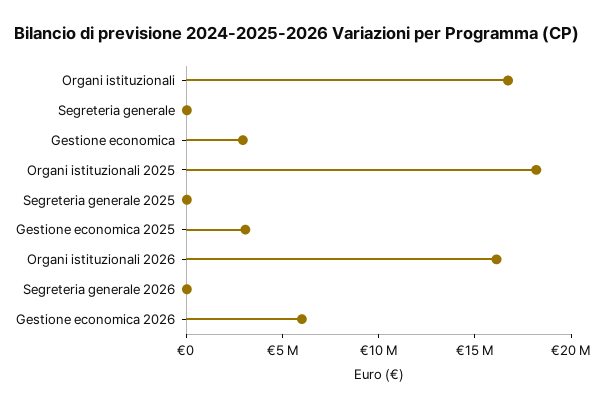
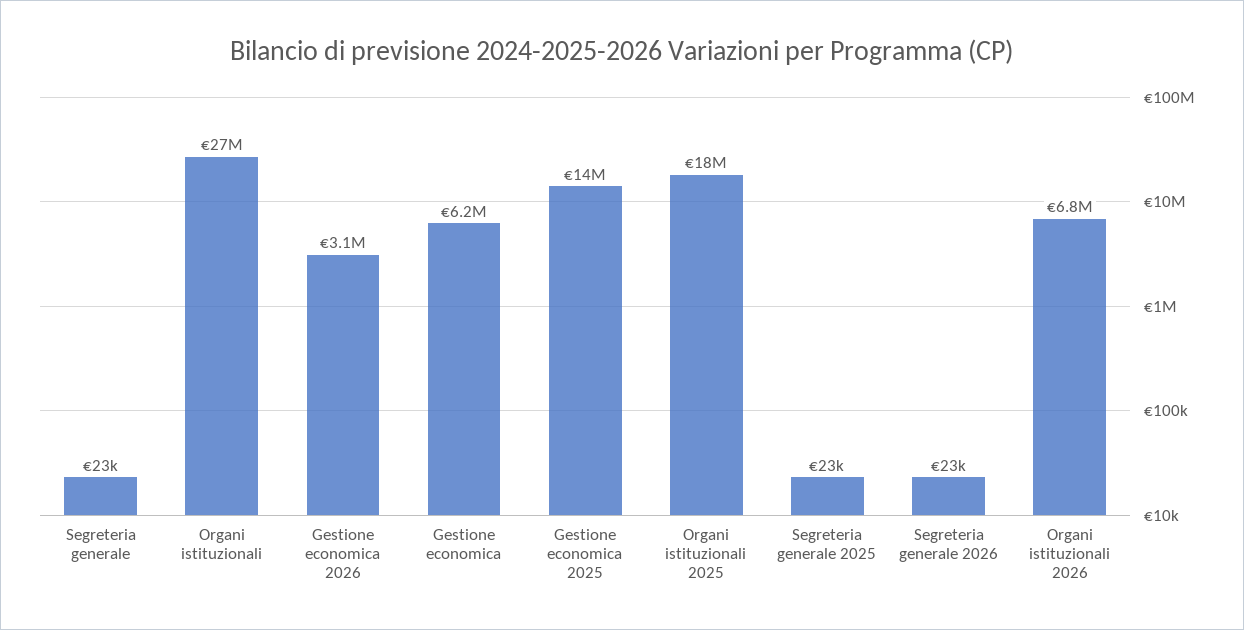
  {
-   "Organi istituzionali": 17000000,
+   "Organi istituzionali": 27000000,
    "Segreteria generale": 23000,
-   "Gestione economica": 3000000,
+   "Gestione economica": 6200000,
    "Organi istituzionali 2025": 18000000,
    "Segreteria generale 2025": 23000,
-   "Gestione economica 2025": 3000000,
+   "Gestione economica 2025": 14000000,
-   "Organi istituzionali 2026": 16000000,
+   "Organi istituzionali 2026": 6800000,
    "Segreteria generale 2026": 23000,
-   "Gestione economica 2026": 6000000
+   "Gestione economica 2026": 3100000
  }

